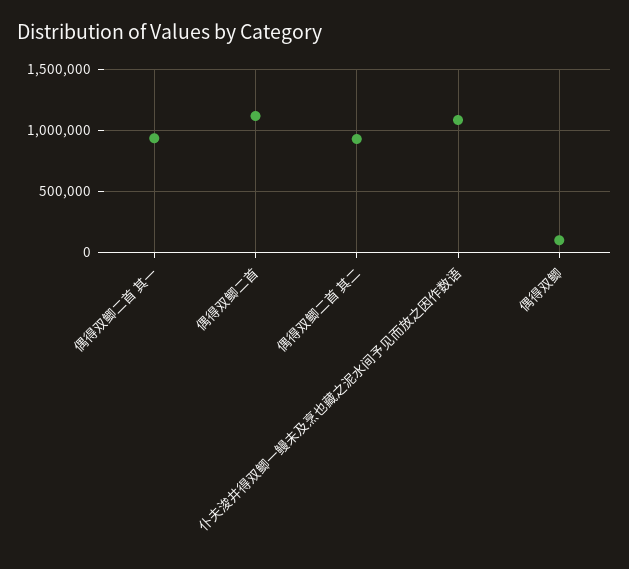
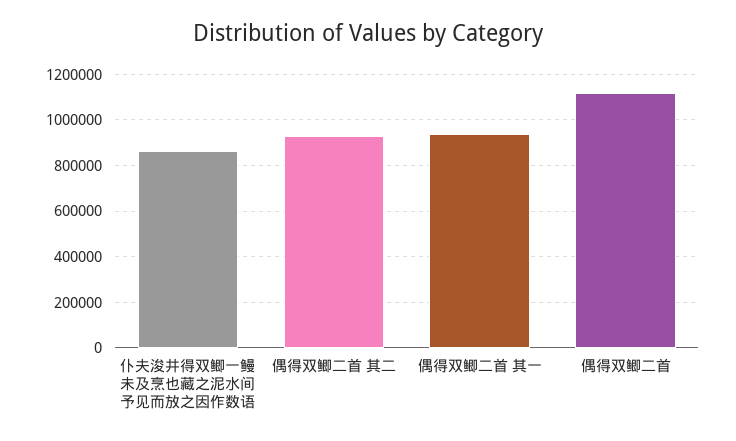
  {
    "偶得双鲫二首 其一": 950000,
    "偶得双鲫二首": 1100000,
    "偶得双鲫二首 其二": 950000,
-   "仆夫浚井得双鲫一鳗未及烹也藏之泥水间予见而放之因作数语": 1100000,
+   "仆夫浚井得双鲫一鳗未及烹也藏之泥水间予见而放之因作数语": 850000
-   "偶得双鲫": 100000
  }

